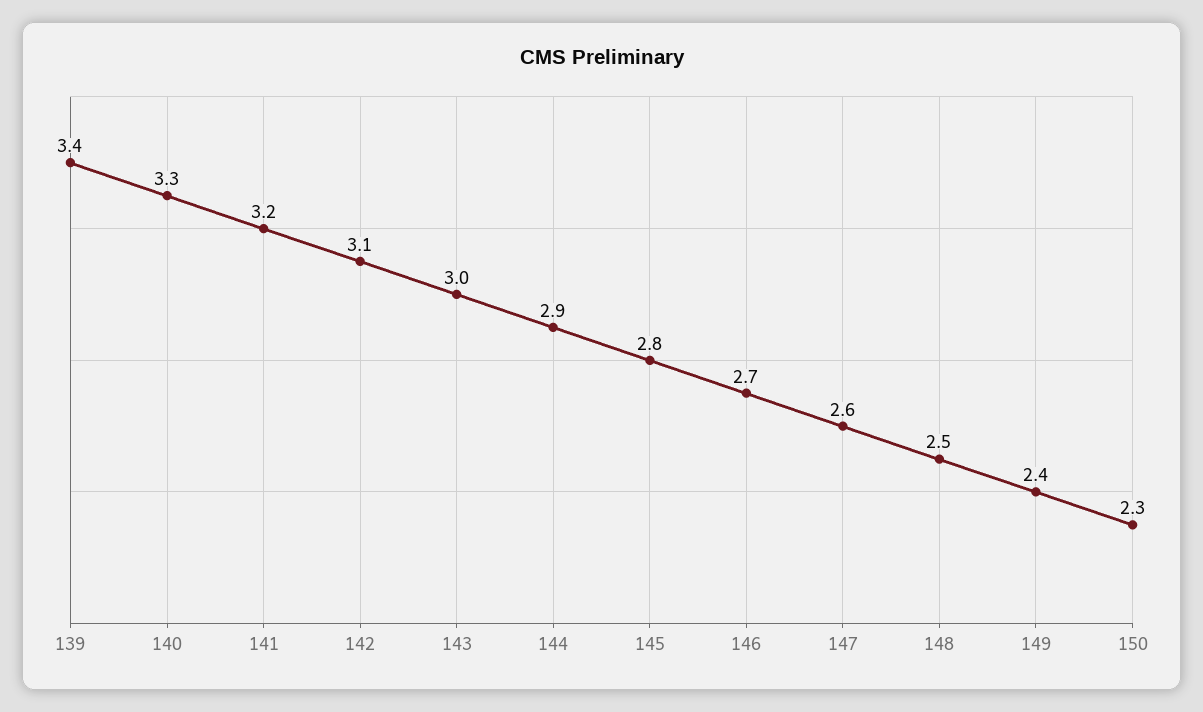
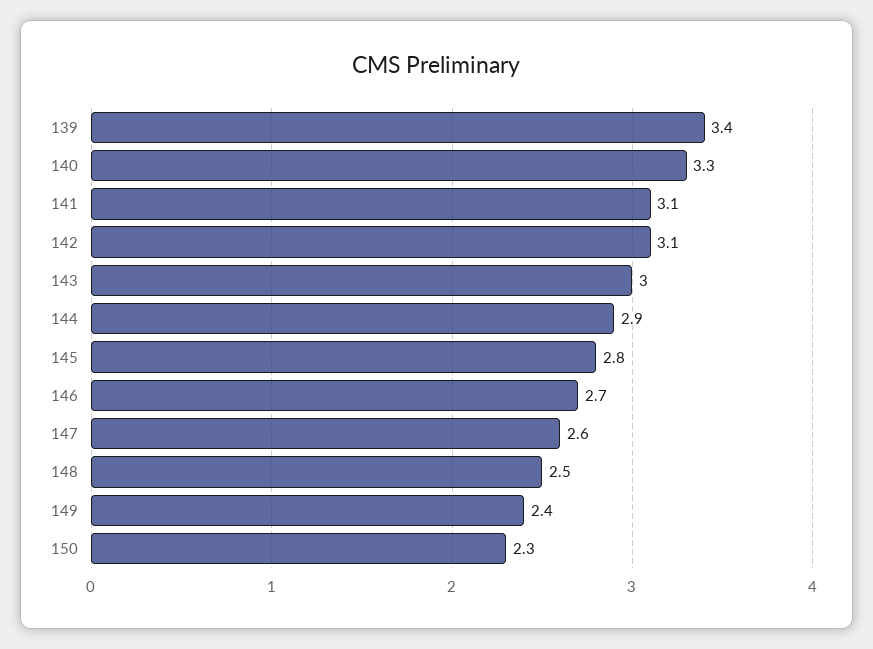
  {
    "139": 3.4,
    "140": 3.3,
-   "141": 3.2,
+   "141": 3.1,
    "142": 3.1,
    "143": 3,
    "144": 2.9,
    "145": 2.8,
    "146": 2.7,
    "147": 2.6,
    "148": 2.5,
    "149": 2.4,
    "150": 2.3
  }

